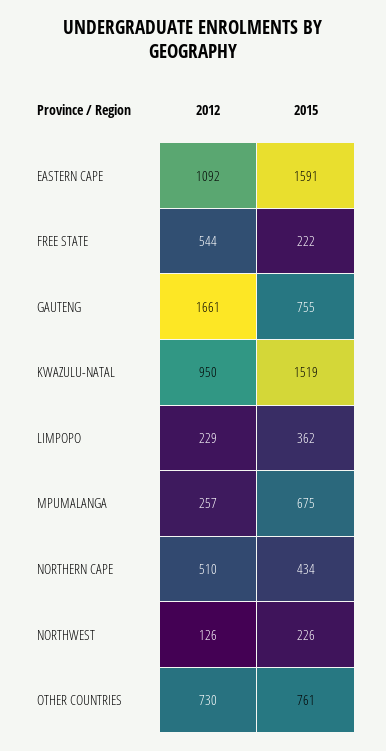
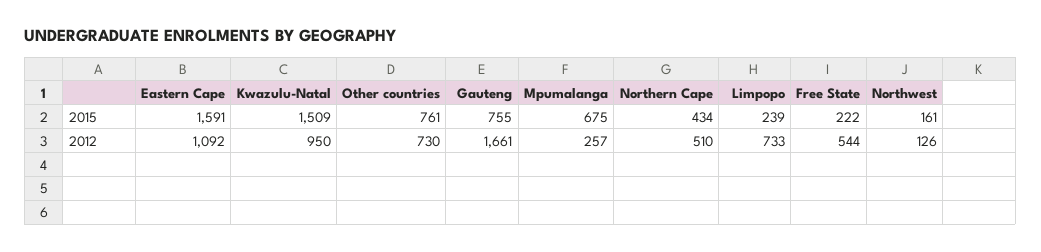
  {
    "2012": {
      "EASTERN CAPE": 1092,
      "FREE STATE": 544,
      "GAUTENG": 1661,
      "KWAZULU-NATAL": 950,
-     "LIMPOPO": 229,
+     "LIMPOPO": 733,
      "MPUMALANGA": 257,
      "NORTHERN CAPE": 510,
      "NORTHWEST": 126,
      "OTHER COUNTRIES": 730
    },
    "2015": {
      "EASTERN CAPE": 1591,
      "FREE STATE": 222,
      "GAUTENG": 755,
-     "KWAZULU-NATAL": 1519,
+     "KWAZULU-NATAL": 1509,
-     "LIMPOPO": 362,
+     "LIMPOPO": 239,
      "MPUMALANGA": 675,
      "NORTHERN CAPE": 434,
-     "NORTHWEST": 226,
+     "NORTHWEST": 161,
      "OTHER COUNTRIES": 761
    }
  }

